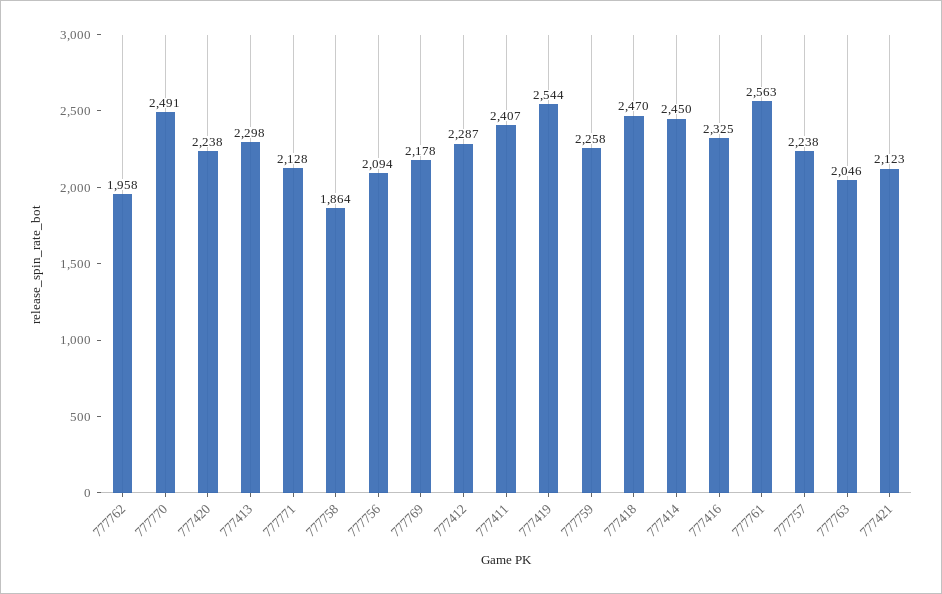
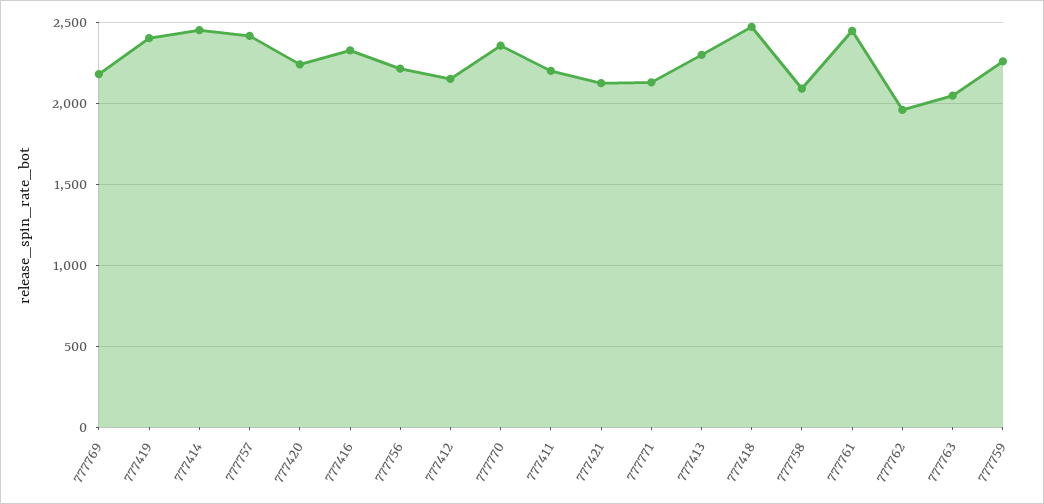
  {
    "777762": 1958,
-   "777770": 2491,
+   "777770": 2350,
    "777420": 2238,
    "777413": 2298,
    "777771": 2128,
-   "777758": 1864,
+   "777758": 2100,
-   "777756": 2094,
+   "777756": 2200,
    "777769": 2178,
-   "777412": 2287,
+   "777412": 2150,
-   "777411": 2407,
+   "777411": 2200,
-   "777419": 2544,
+   "777419": 2400,
    "777759": 2258,
    "777418": 2470,
    "777414": 2450,
    "777416": 2325,
-   "777761": 2563,
+   "777761": 2450,
-   "777757": 2238,
+   "777757": 2400,
    "777763": 2046,
    "777421": 2123
  }

